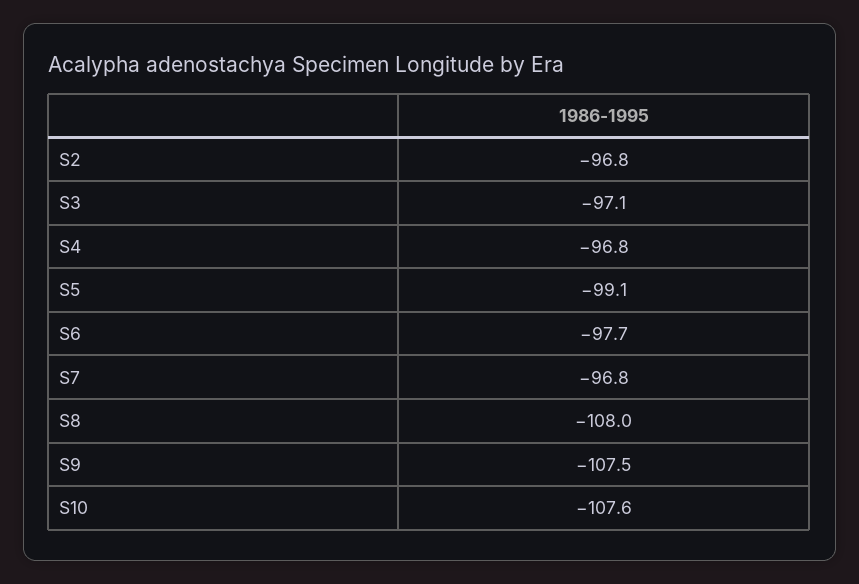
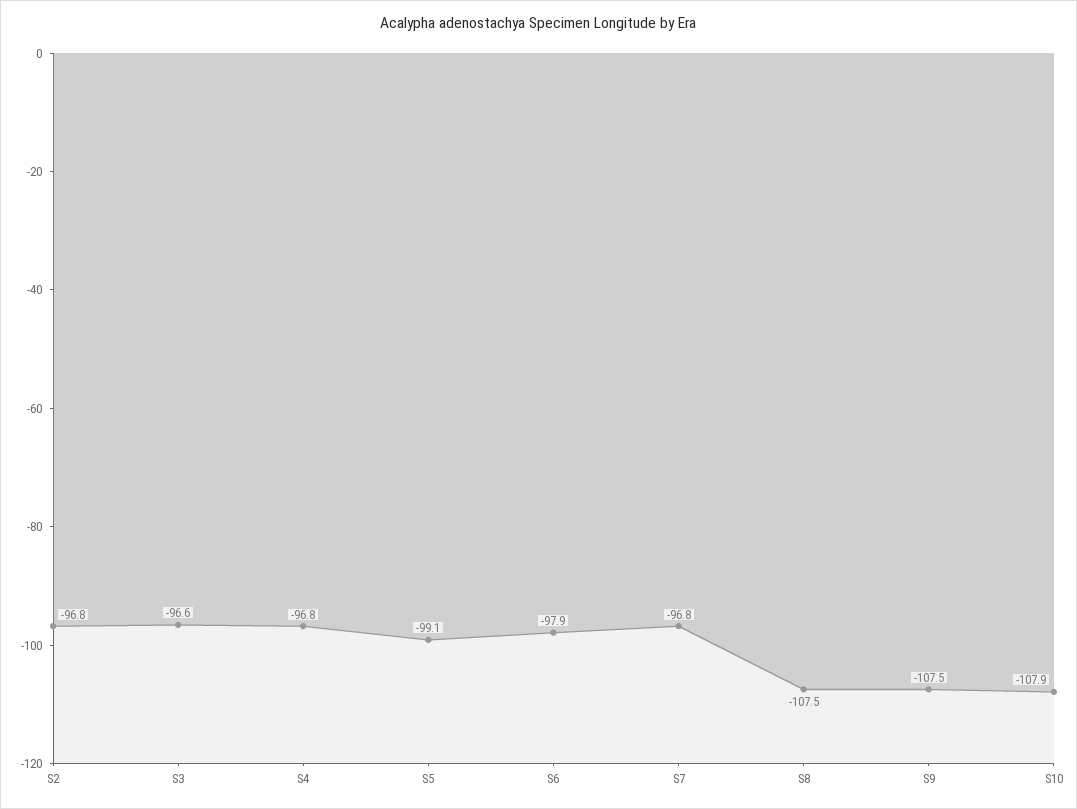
  {
    "S2": -96.8,
-   "S3": -97.1,
+   "S3": -96.6,
    "S4": -96.8,
    "S5": -99.1,
-   "S6": -97.7,
+   "S6": -97.9,
    "S7": -96.8,
-   "S8": -108,
+   "S8": -107.5,
    "S9": -107.5,
-   "S10": -107.6
+   "S10": -107.9
  }

